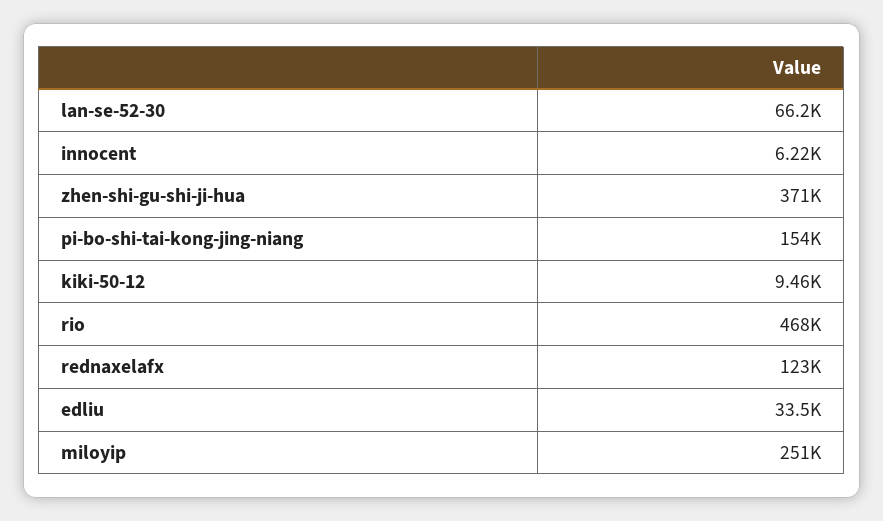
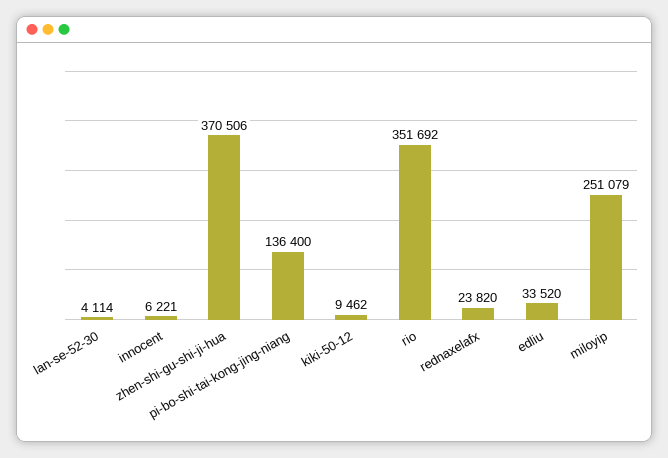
  {
-   "lan-se-52-30": 66200,
+   "lan-se-52-30": 4114,
    "innocent": 6221,
    "zhen-shi-gu-shi-ji-hua": 370506,
-   "pi-bo-shi-tai-kong-jing-niang": 154000,
+   "pi-bo-shi-tai-kong-jing-niang": 136400,
    "kiki-50-12": 9462,
-   "rio": 468000,
+   "rio": 351692,
-   "rednaxelafx": 123000,
+   "rednaxelafx": 23820,
    "edliu": 33520,
    "miloyip": 251079
  }

